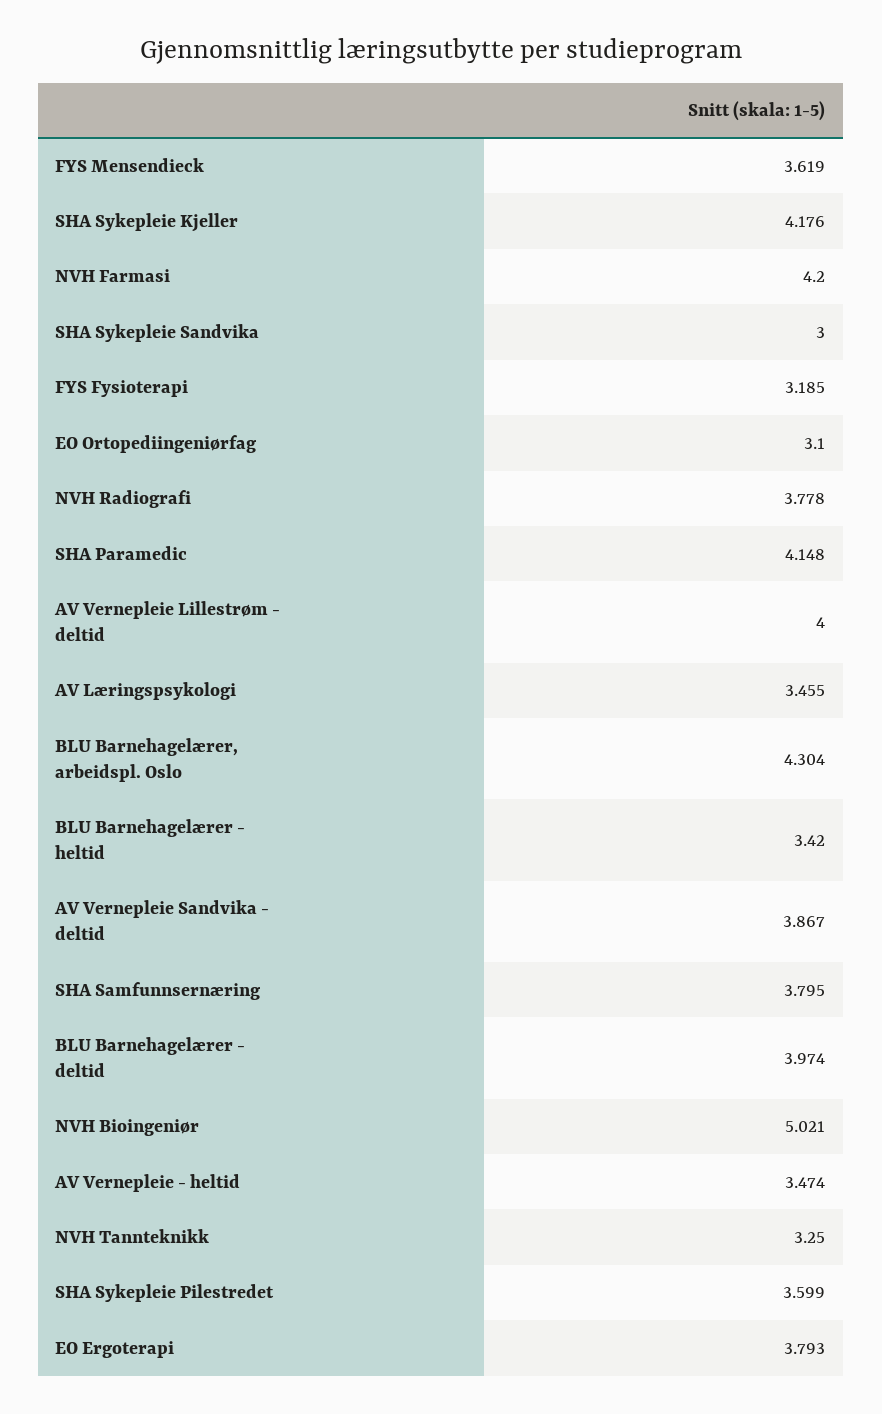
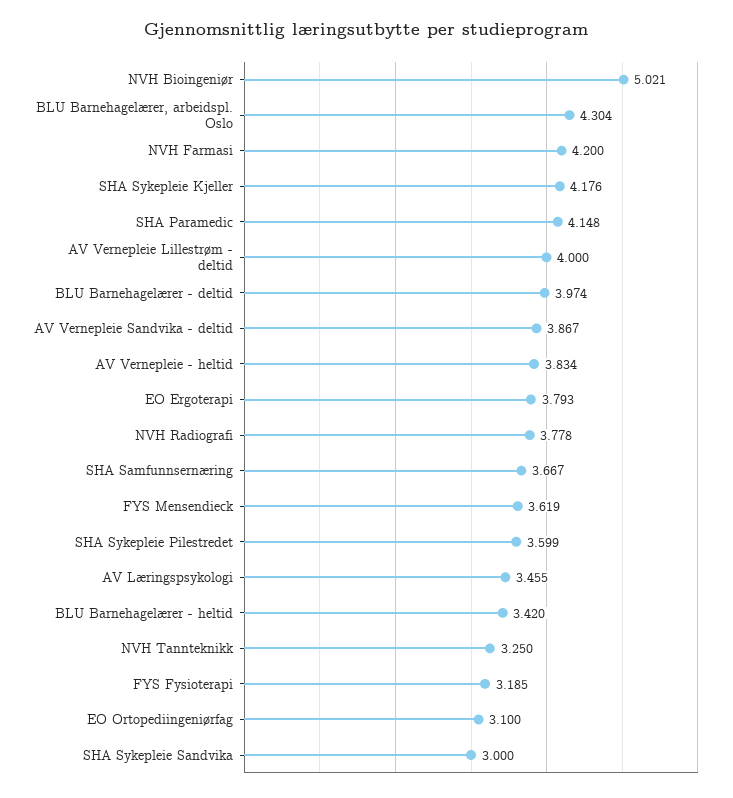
  {
    "FYS Mensendieck": 3.619,
    "SHA Sykepleie Kjeller": 4.176,
    "NVH Farmasi": 4.2,
    "SHA Sykepleie Sandvika": 3,
    "FYS Fysioterapi": 3.185,
    "EO Ortopediingeniørfag": 3.1,
    "NVH Radiografi": 3.778,
    "SHA Paramedic": 4.148,
    "AV Vernepleie Lillestrøm - deltid": 4,
    "AV Læringspsykologi": 3.455,
    "BLU Barnehagelærer, arbeidspl. Oslo": 4.304,
    "BLU Barnehagelærer - heltid": 3.42,
    "AV Vernepleie Sandvika - deltid": 3.867,
-   "SHA Samfunnsernæring": 3.795,
+   "SHA Samfunnsernæring": 3.667,
    "BLU Barnehagelærer - deltid": 3.974,
    "NVH Bioingeniør": 5.021,
-   "AV Vernepleie - heltid": 3.474,
+   "AV Vernepleie - heltid": 3.834,
    "NVH Tannteknikk": 3.25,
    "SHA Sykepleie Pilestredet": 3.599,
    "EO Ergoterapi": 3.793
  }

